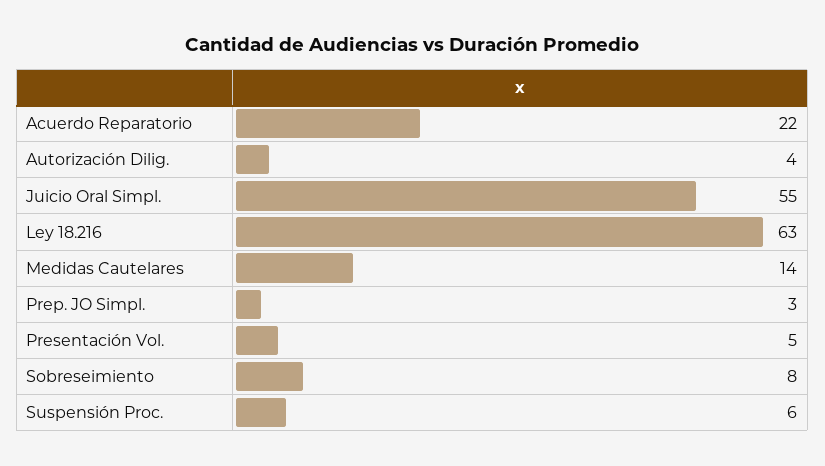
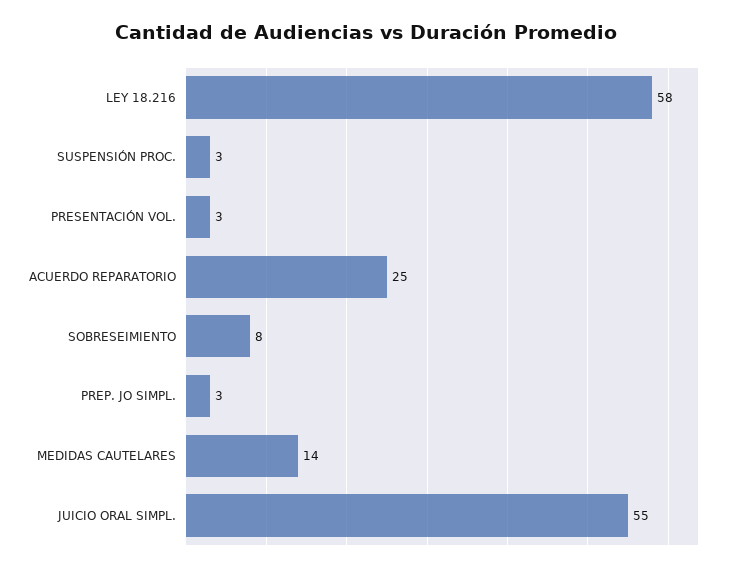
  {
-   "Acuerdo Reparatorio": 22,
+   "Acuerdo Reparatorio": 25,
-   "Autorización Dilig.": 4,
    "Juicio Oral Simpl.": 55,
-   "Ley 18.216": 63,
+   "Ley 18.216": 58,
    "Medidas Cautelares": 14,
    "Prep. JO Simpl.": 3,
-   "Presentación Vol.": 5,
+   "Presentación Vol.": 3,
    "Sobreseimiento": 8,
-   "Suspensión Proc.": 6
+   "Suspensión Proc.": 3
  }

